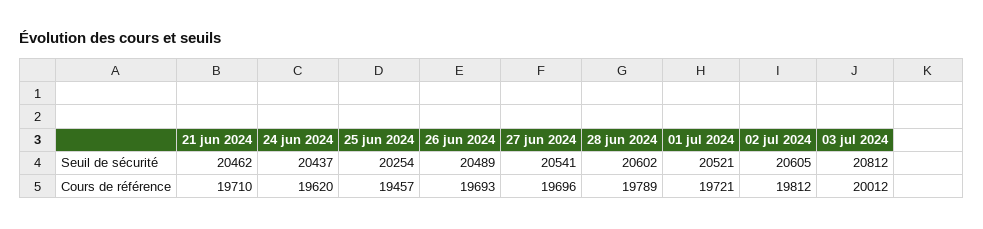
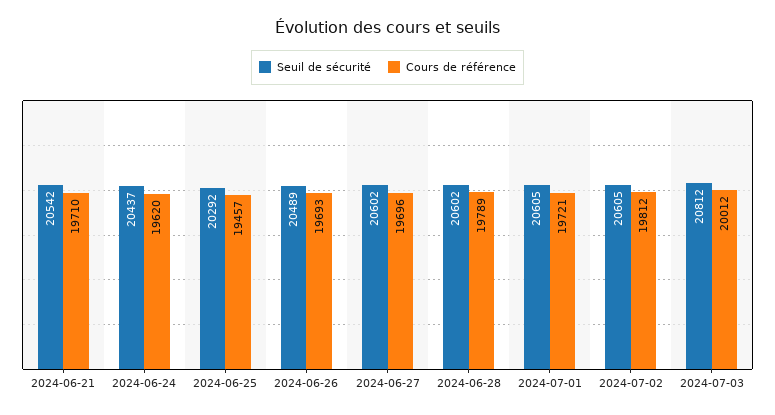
  {
    "Seuil de sécurité": {
-     "21 jun 2024": 20462,
+     "21 jun 2024": 20542,
      "24 jun 2024": 20437,
-     "25 jun 2024": 20254,
+     "25 jun 2024": 20292,
      "26 jun 2024": 20489,
-     "27 jun 2024": 20541,
+     "27 jun 2024": 20602,
      "28 jun 2024": 20602,
-     "01 jul 2024": 20521,
+     "01 jul 2024": 20605,
      "02 jul 2024": 20605,
      "03 jul 2024": 20812
    },
    "Cours de référence": {
      "21 jun 2024": 19710,
      "24 jun 2024": 19620,
      "25 jun 2024": 19457,
      "26 jun 2024": 19693,
      "27 jun 2024": 19696,
      "28 jun 2024": 19789,
      "01 jul 2024": 19721,
      "02 jul 2024": 19812,
      "03 jul 2024": 20012
    }
  }

